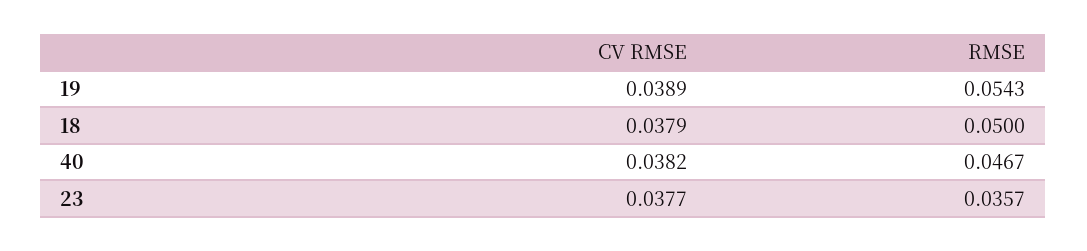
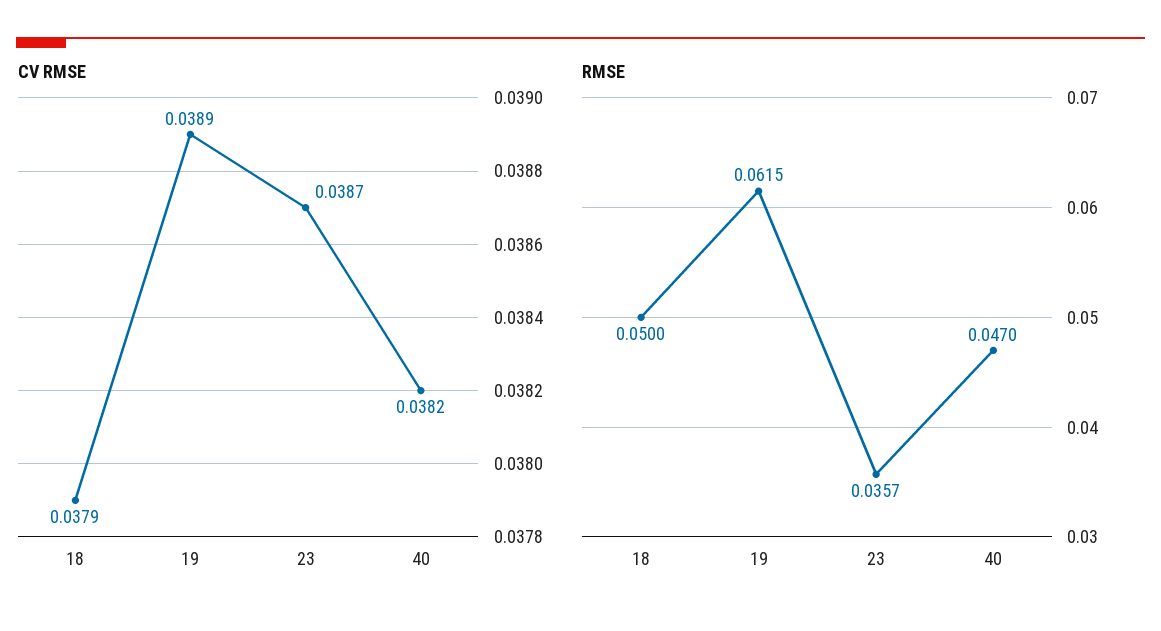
  {
    "CV RMSE": {
      "19": 0.0389,
      "18": 0.0379,
      "40": 0.0382,
-     "23": 0.0377
+     "23": 0.0387
    },
    "RMSE": {
-     "19": 0.0543,
+     "19": 0.0615,
      "18": 0.05,
-     "40": 0.0467,
+     "40": 0.047,
      "23": 0.0357
    }
  }

